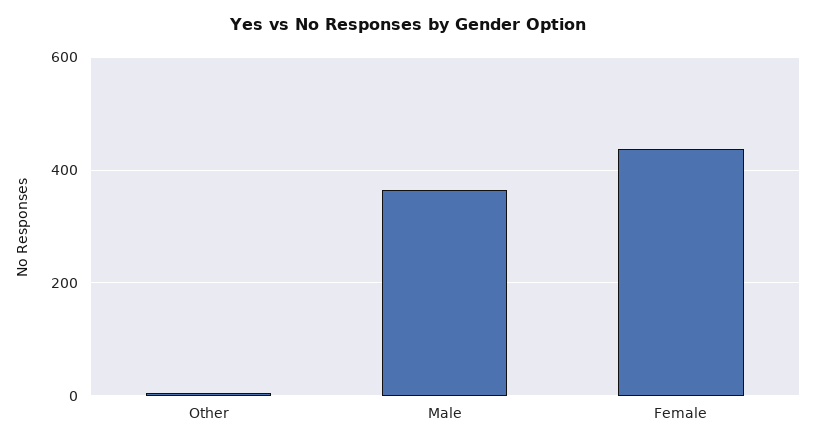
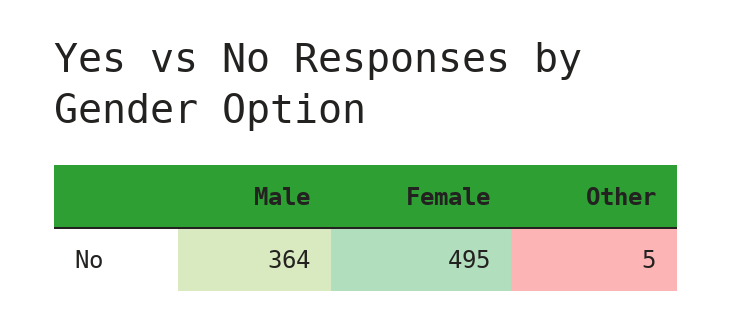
  {
    "Other": 5,
    "Male": 364,
-   "Female": 440
+   "Female": 495
  }

